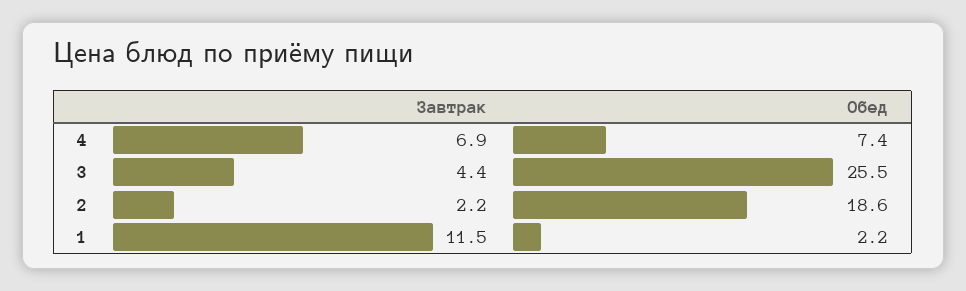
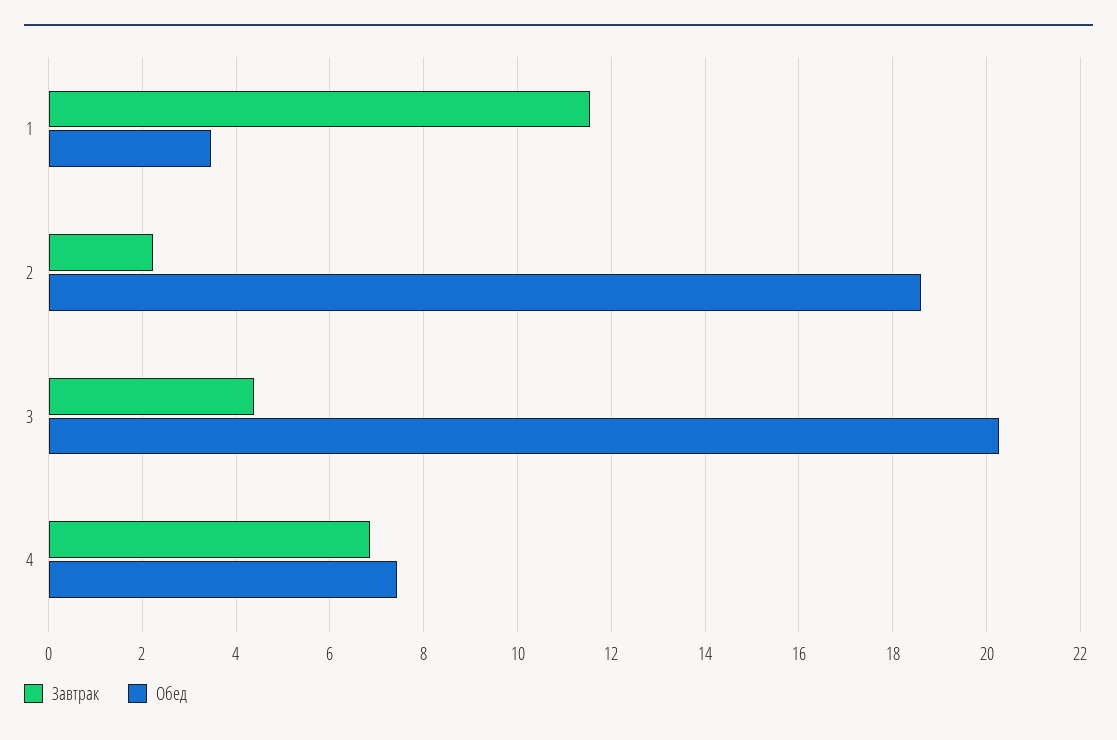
  {
    "Завтрак": {
      "4": 6.9,
      "3": 4.4,
      "2": 2.2,
      "1": 11.5
    },
    "Обед": {
      "4": 7.4,
-     "3": 25.5,
+     "3": 20.2,
      "2": 18.6,
-     "1": 2.2
+     "1": 3.4
    }
  }

